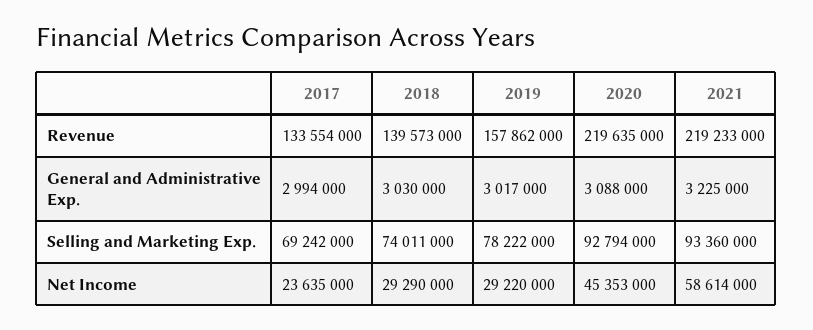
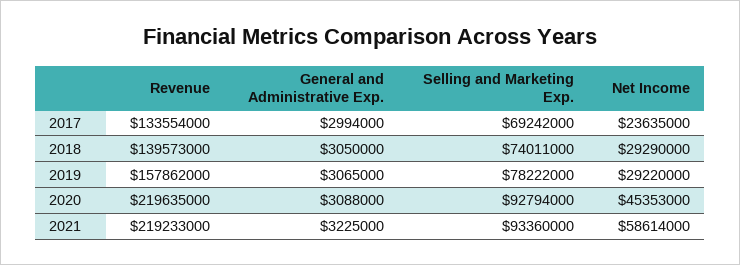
  {
    "2017": {
      "Revenue": 133554000,
      "General and Administrative Exp.": 2994000,
      "Selling and Marketing Exp.": 69242000,
      "Net Income": 23635000
    },
    "2018": {
      "Revenue": 139573000,
-     "General and Administrative Exp.": 3030000,
+     "General and Administrative Exp.": 3050000,
      "Selling and Marketing Exp.": 74011000,
      "Net Income": 29290000
    },
    "2019": {
      "Revenue": 157862000,
-     "General and Administrative Exp.": 3017000,
+     "General and Administrative Exp.": 3065000,
      "Selling and Marketing Exp.": 78222000,
      "Net Income": 29220000
    },
    "2020": {
      "Revenue": 219635000,
      "General and Administrative Exp.": 3088000,
      "Selling and Marketing Exp.": 92794000,
      "Net Income": 45353000
    },
    "2021": {
      "Revenue": 219233000,
      "General and Administrative Exp.": 3225000,
      "Selling and Marketing Exp.": 93360000,
      "Net Income": 58614000
    }
  }

